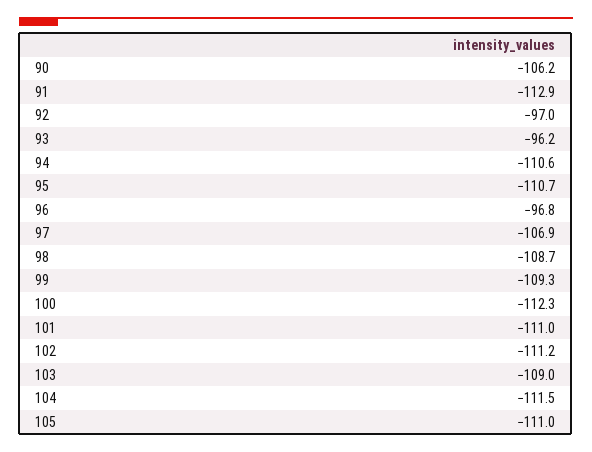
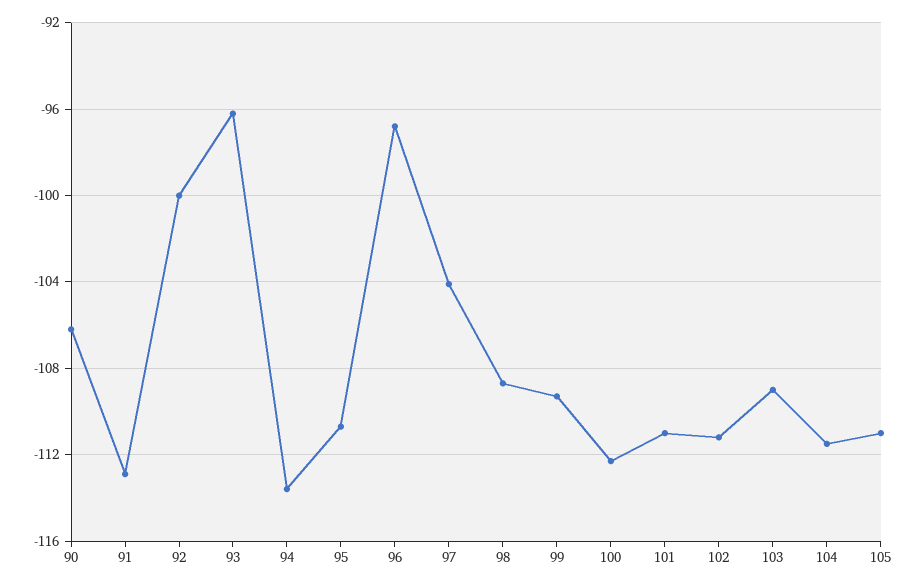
  {
    "90": -106.2,
    "91": -112.9,
-   "92": -97,
+   "92": -100,
    "93": -96.2,
-   "94": -110.6,
+   "94": -113.5,
    "95": -110.7,
    "96": -96.8,
-   "97": -106.9,
+   "97": -104,
    "98": -108.7,
    "99": -109.3,
    "100": -112.3,
    "101": -111,
    "102": -111.2,
    "103": -109,
    "104": -111.5,
    "105": -111
  }

